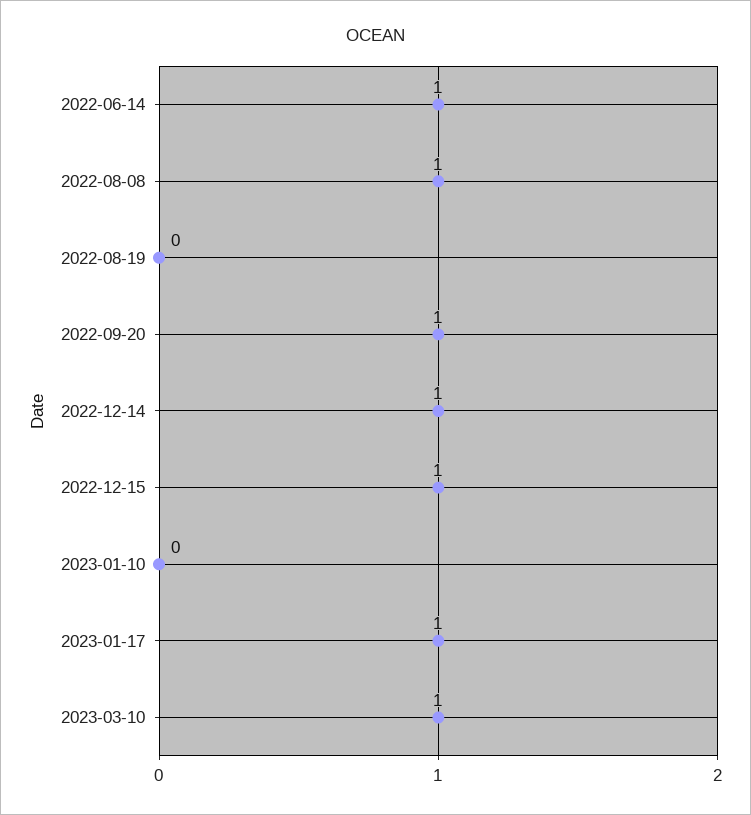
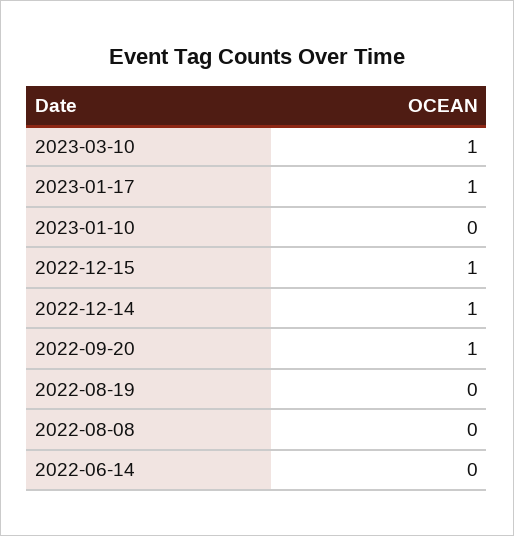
  {
-   "2022-06-14": 1,
+   "2022-06-14": 0,
-   "2022-08-08": 1,
+   "2022-08-08": 0,
    "2022-08-19": 0,
    "2022-09-20": 1,
    "2022-12-14": 1,
    "2022-12-15": 1,
    "2023-01-10": 0,
    "2023-01-17": 1,
    "2023-03-10": 1
  }

